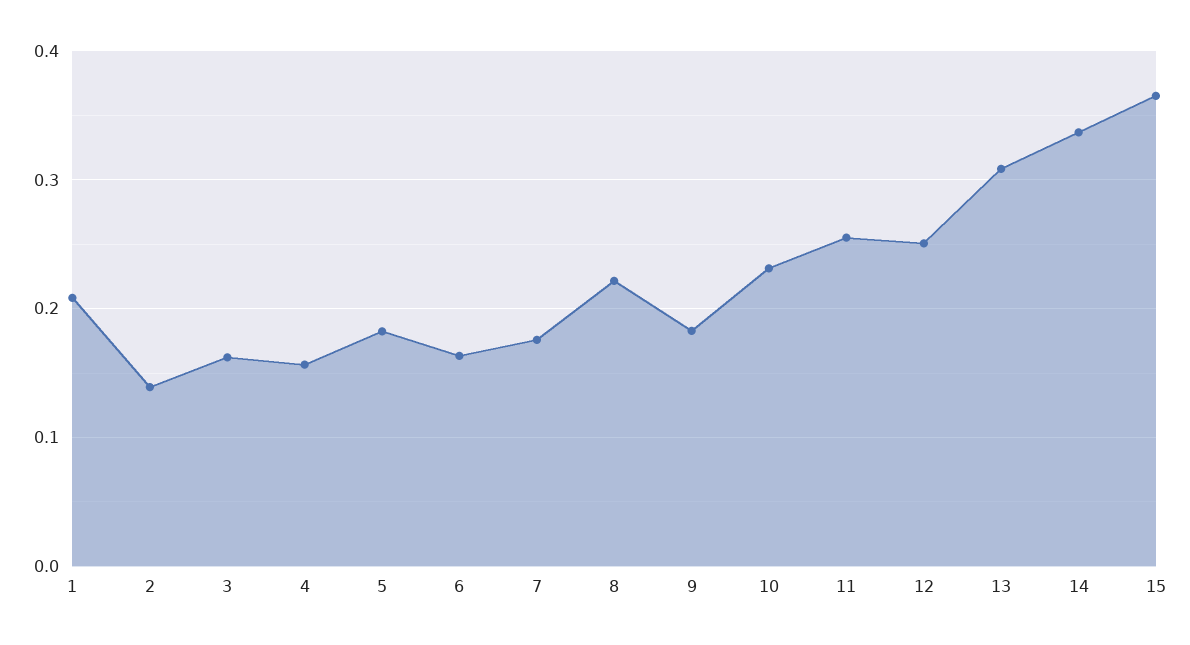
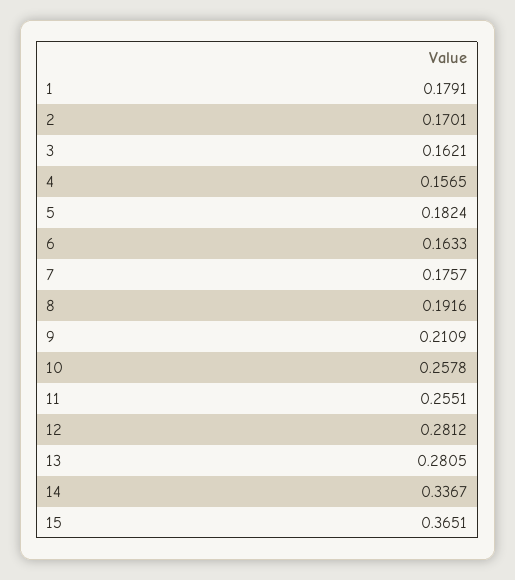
  {
-   "1": 0.21,
+   "1": 0.1791,
-   "2": 0.14,
+   "2": 0.1701,
    "3": 0.1621,
    "4": 0.1565,
    "5": 0.1824,
    "6": 0.1633,
    "7": 0.1757,
-   "8": 0.22,
+   "8": 0.1916,
-   "9": 0.18,
+   "9": 0.2109,
-   "10": 0.23,
+   "10": 0.2578,
    "11": 0.2551,
-   "12": 0.25,
+   "12": 0.2812,
-   "13": 0.31,
+   "13": 0.2805,
    "14": 0.3367,
    "15": 0.3651
  }

